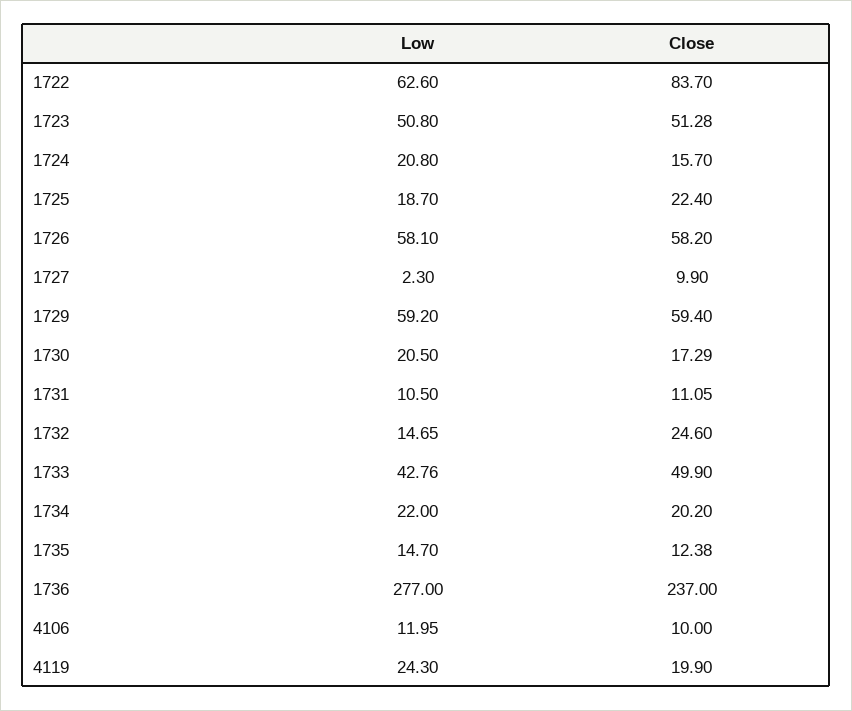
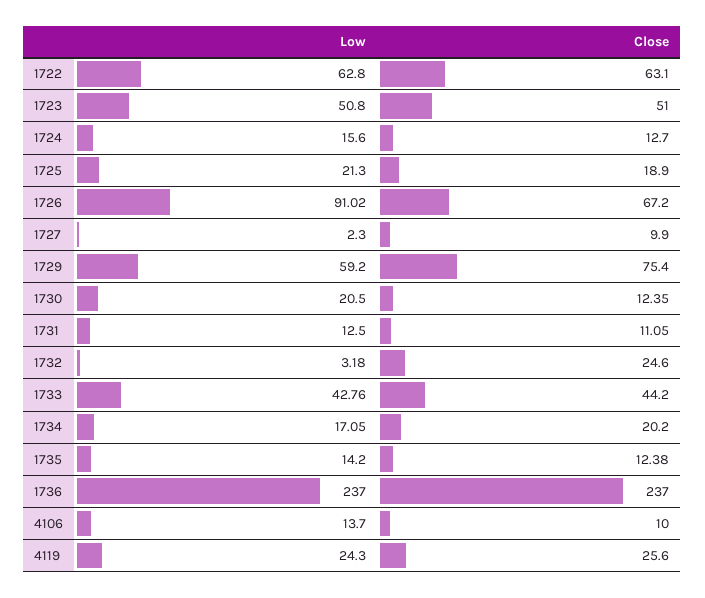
  {
    "Low": {
-     "1722": 62.6,
+     "1722": 62.8,
      "1723": 50.8,
-     "1724": 20.8,
+     "1724": 15.6,
-     "1725": 18.7,
+     "1725": 21.3,
-     "1726": 58.1,
+     "1726": 91.02,
      "1727": 2.3,
      "1729": 59.2,
      "1730": 20.5,
-     "1731": 10.5,
+     "1731": 12.5,
-     "1732": 14.65,
+     "1732": 3.18,
      "1733": 42.76,
-     "1734": 22,
+     "1734": 17.05,
-     "1735": 14.7,
+     "1735": 14.2,
-     "1736": 277,
+     "1736": 237,
-     "4106": 11.95,
+     "4106": 13.7,
      "4119": 24.3
    },
    "Close": {
-     "1722": 83.7,
+     "1722": 63.1,
-     "1723": 51.28,
+     "1723": 51,
-     "1724": 15.7,
+     "1724": 12.7,
-     "1725": 22.4,
+     "1725": 18.9,
-     "1726": 58.2,
+     "1726": 67.2,
      "1727": 9.9,
-     "1729": 59.4,
+     "1729": 75.4,
-     "1730": 17.29,
+     "1730": 12.35,
      "1731": 11.05,
      "1732": 24.6,
-     "1733": 49.9,
+     "1733": 44.2,
      "1734": 20.2,
      "1735": 12.38,
      "1736": 237,
      "4106": 10,
-     "4119": 19.9
+     "4119": 25.6
    }
  }

